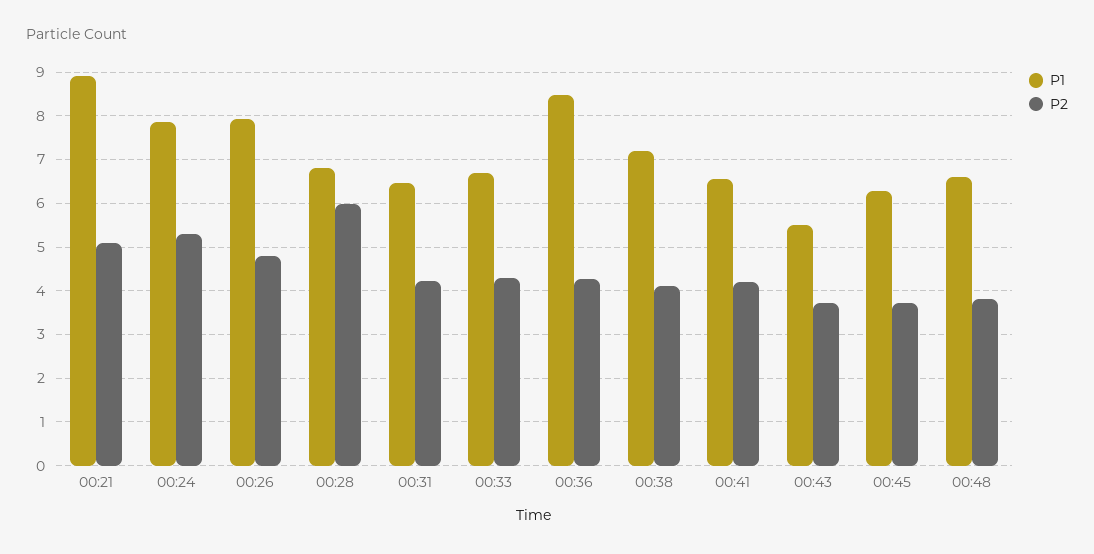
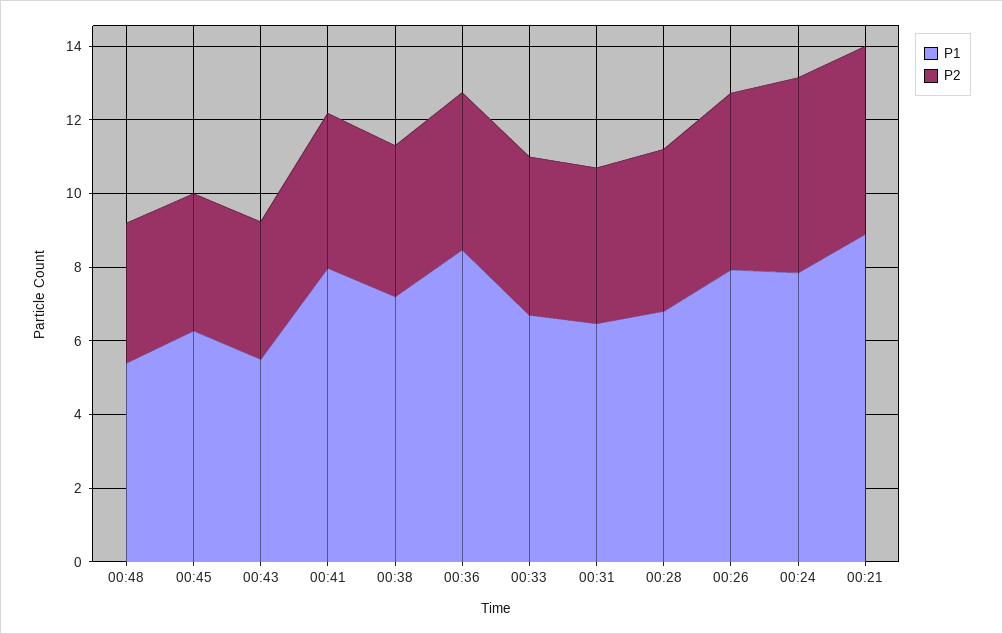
  {
    "P1": {
      "00:21": 9,
      "00:24": 7.8,
      "00:26": 8,
      "00:28": 6.8,
      "00:31": 6.4,
      "00:33": 6.8,
      "00:36": 8.4,
      "00:38": 7.2,
-     "00:41": 6.6,
+     "00:41": 8,
      "00:43": 5.6,
      "00:45": 6.2,
-     "00:48": 6.6
+     "00:48": 5.5
    },
    "P2": {
      "00:21": 5.2,
      "00:24": 5.4,
      "00:26": 4.8,
-     "00:28": 6,
+     "00:28": 4.5,
      "00:31": 4.2,
      "00:33": 4.4,
      "00:36": 4.2,
      "00:38": 4.2,
      "00:41": 4.2,
      "00:43": 3.8,
      "00:45": 3.8,
      "00:48": 3.8
    }
  }

